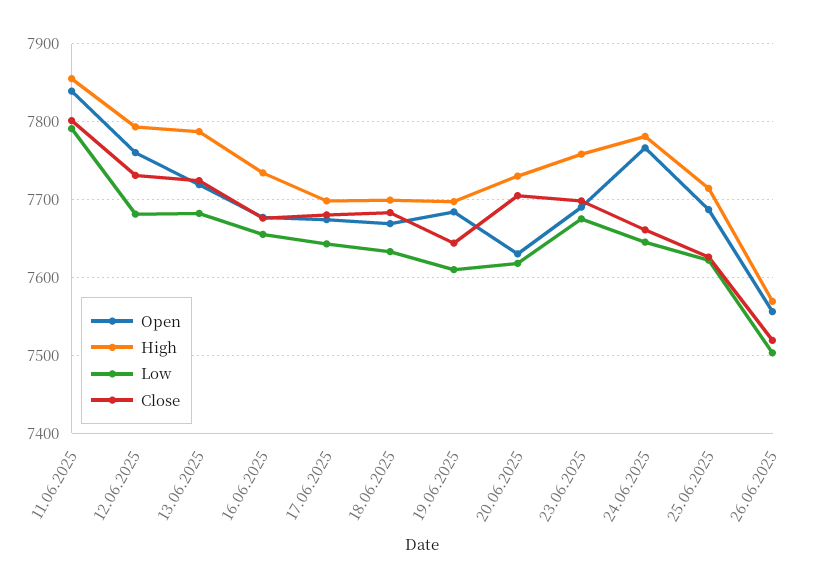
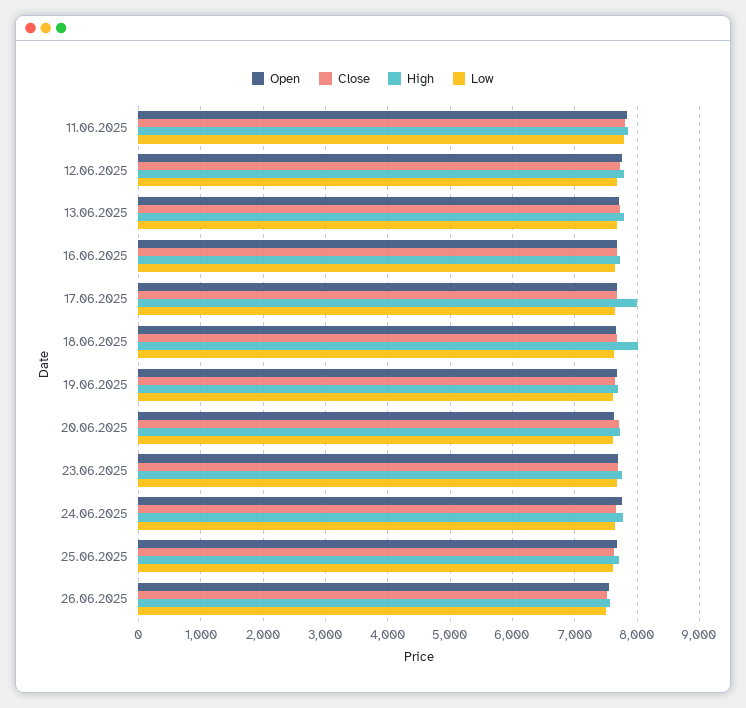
  {
    "Open": {
      "11.06.2025": 7840,
      "12.06.2025": 7760,
      "13.06.2025": 7720,
      "16.06.2025": 7680,
      "17.06.2025": 7670,
      "18.06.2025": 7670,
      "19.06.2025": 7680,
      "20.06.2025": 7630,
      "23.06.2025": 7690,
      "24.06.2025": 7770,
      "25.06.2025": 7690,
      "26.06.2025": 7560
    },
    "High": {
      "11.06.2025": 7860,
      "12.06.2025": 7790,
      "13.06.2025": 7790,
      "16.06.2025": 7730,
-     "17.06.2025": 7700,
+     "17.06.2025": 8000,
-     "18.06.2025": 7700,
+     "18.06.2025": 8000,
      "19.06.2025": 7700,
      "20.06.2025": 7730,
      "23.06.2025": 7760,
      "24.06.2025": 7780,
      "25.06.2025": 7710,
      "26.06.2025": 7570
    },
    "Low": {
      "11.06.2025": 7790,
      "12.06.2025": 7680,
      "13.06.2025": 7680,
      "16.06.2025": 7660,
      "17.06.2025": 7640,
      "18.06.2025": 7630,
      "19.06.2025": 7610,
      "20.06.2025": 7620,
      "23.06.2025": 7680,
      "24.06.2025": 7650,
      "25.06.2025": 7620,
      "26.06.2025": 7500
    },
    "Close": {
      "11.06.2025": 7800,
      "12.06.2025": 7730,
      "13.06.2025": 7720,
      "16.06.2025": 7680,
      "17.06.2025": 7680,
      "18.06.2025": 7680,
      "19.06.2025": 7640,
      "20.06.2025": 7710,
      "23.06.2025": 7700,
      "24.06.2025": 7660,
      "25.06.2025": 7630,
      "26.06.2025": 7520
    }
  }

